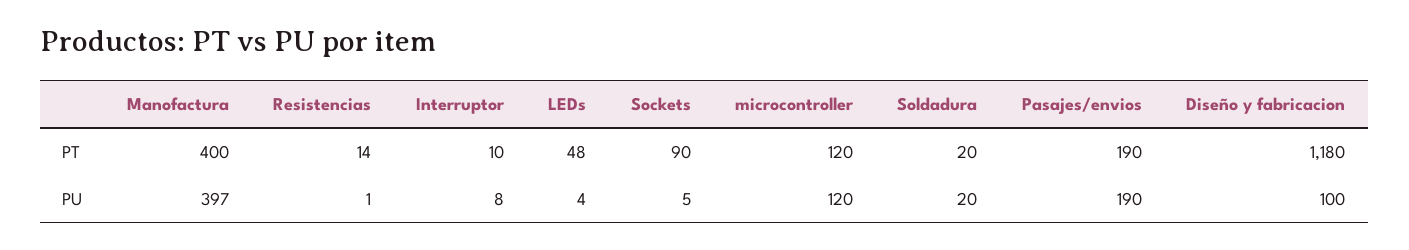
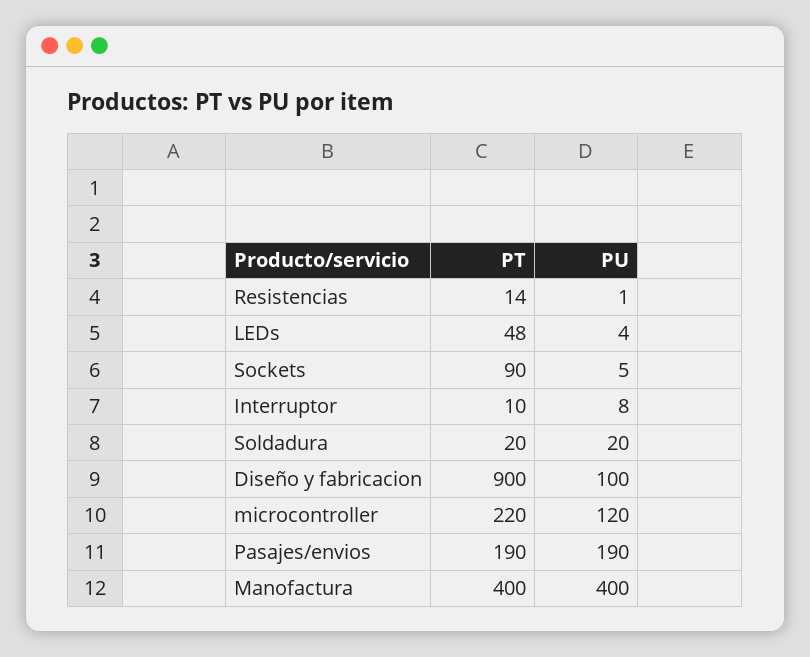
  {
    "Manofactura": {
      "PT": 400,
-     "PU": 397
+     "PU": 400
    },
    "Resistencias": {
      "PT": 14,
      "PU": 1
    },
    "Interruptor": {
      "PT": 10,
      "PU": 8
    },
    "LEDs": {
      "PT": 48,
      "PU": 4
    },
    "Sockets": {
      "PT": 90,
      "PU": 5
    },
    "microcontroller": {
-     "PT": 120,
+     "PT": 220,
      "PU": 120
    },
    "Soldadura": {
      "PT": 20,
      "PU": 20
    },
    "Pasajes/envios": {
      "PT": 190,
      "PU": 190
    },
    "Diseño y fabricacion": {
-     "PT": 1180,
+     "PT": 900,
      "PU": 100
    }
  }

